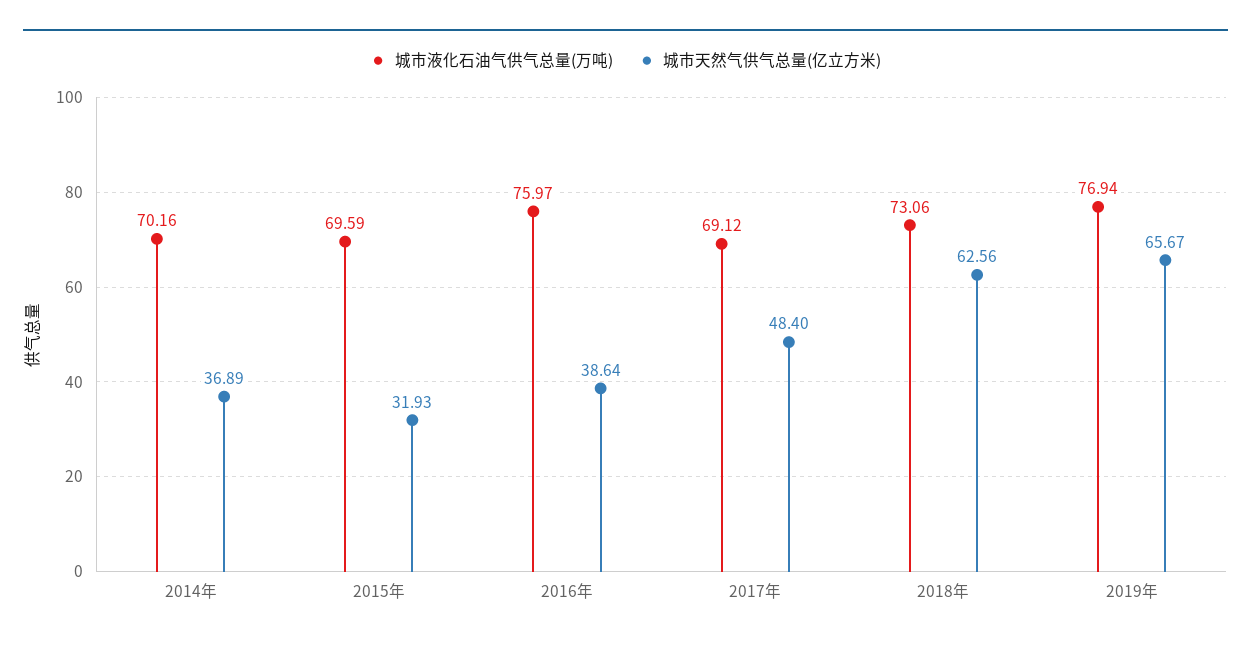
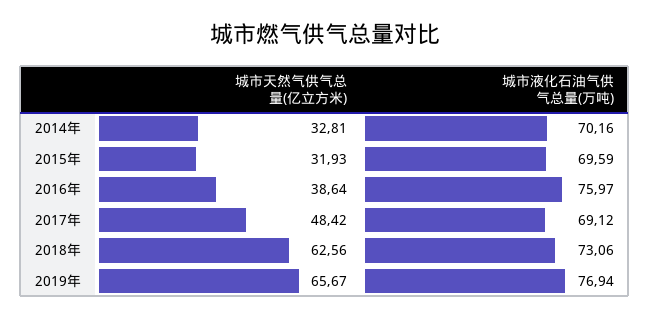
  {
    "城市液化石油气供气总量(万吨)": {
      "2014年": 70.16,
      "2015年": 69.59,
      "2016年": 75.97,
      "2017年": 69.12,
      "2018年": 73.06,
      "2019年": 76.94
    },
    "城市天然气供气总量(亿立方米)": {
-     "2014年": 36.89,
+     "2014年": 32.81,
      "2015年": 31.93,
      "2016年": 38.64,
-     "2017年": 48.4,
+     "2017年": 48.42,
      "2018年": 62.56,
      "2019年": 65.67
    }
  }

